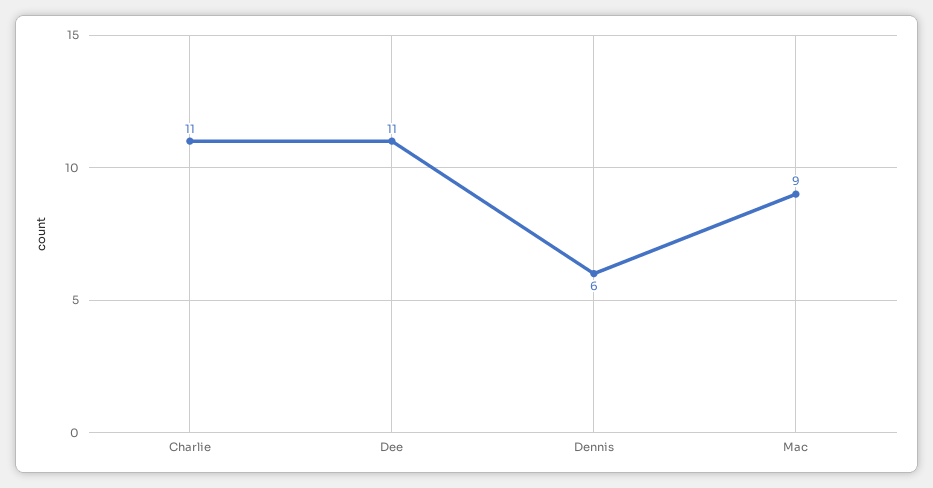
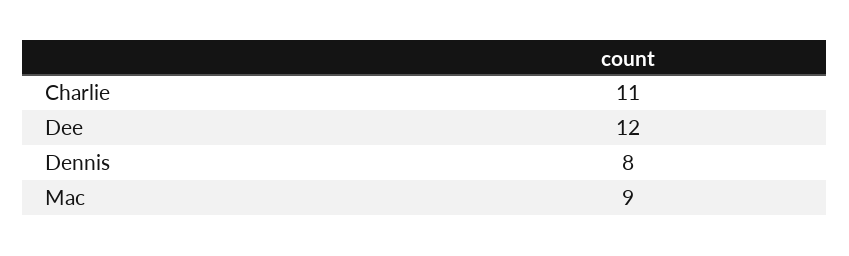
  {
    "Charlie": 11,
-   "Dee": 11,
+   "Dee": 12,
-   "Dennis": 6,
+   "Dennis": 8,
    "Mac": 9
  }

